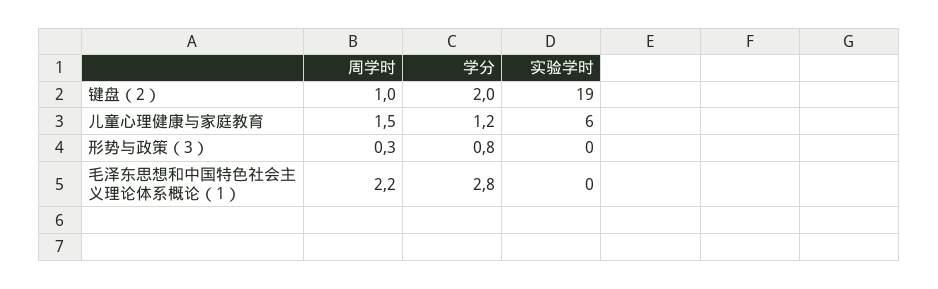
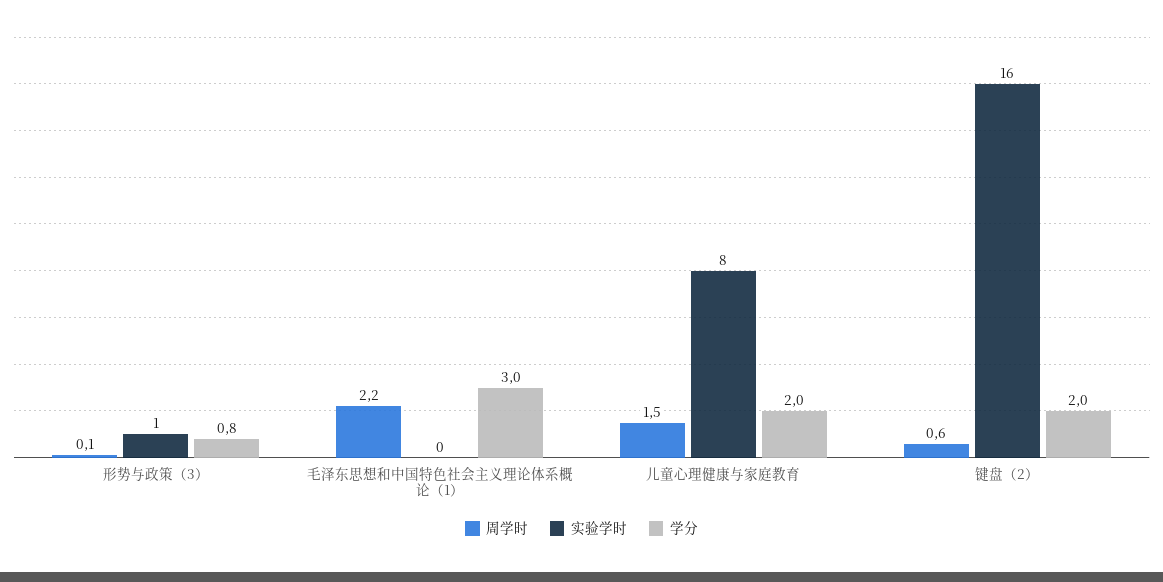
  {
    "周学时": {
-     "键盘（2）": 1,
+     "键盘（2）": 0.6,
      "儿童心理健康与家庭教育": 1.5,
-     "形势与政策（3）": 0.3,
+     "形势与政策（3）": 0.1,
      "毛泽东思想和中国特色社会主义理论体系概论（1）": 2.2
    },
    "学分": {
      "键盘（2）": 2,
-     "儿童心理健康与家庭教育": 1.2,
+     "儿童心理健康与家庭教育": 2,
      "形势与政策（3）": 0.8,
-     "毛泽东思想和中国特色社会主义理论体系概论（1）": 2.8
+     "毛泽东思想和中国特色社会主义理论体系概论（1）": 3
    },
    "实验学时": {
-     "键盘（2）": 19,
+     "键盘（2）": 16,
-     "儿童心理健康与家庭教育": 6,
+     "儿童心理健康与家庭教育": 8,
-     "形势与政策（3）": 0,
+     "形势与政策（3）": 1,
      "毛泽东思想和中国特色社会主义理论体系概论（1）": 0
    }
  }

